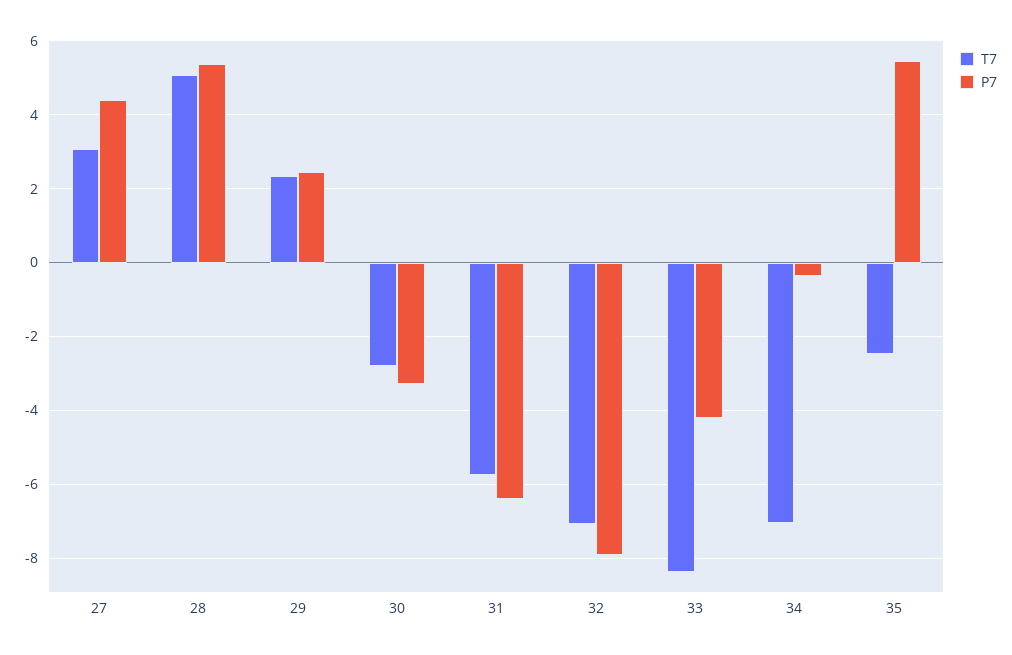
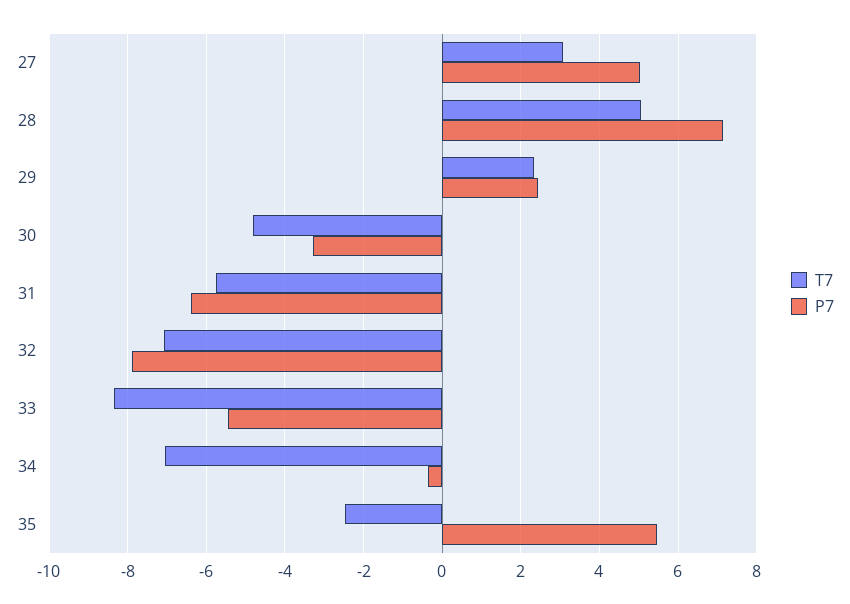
  {
    "T7": {
      "27": 3,
      "28": 5,
      "29": 2.4,
-     "30": -2.8,
+     "30": -4.8,
      "31": -5.8,
      "32": -7,
      "33": -8.4,
      "34": -7,
      "35": -2.4
    },
    "P7": {
-     "27": 4.4,
+     "27": 5,
-     "28": 5.4,
+     "28": 7.2,
      "29": 2.4,
      "30": -3.2,
      "31": -6.4,
      "32": -8,
-     "33": -4.2,
+     "33": -5.4,
      "34": -0.4,
      "35": 5.4
    }
  }

